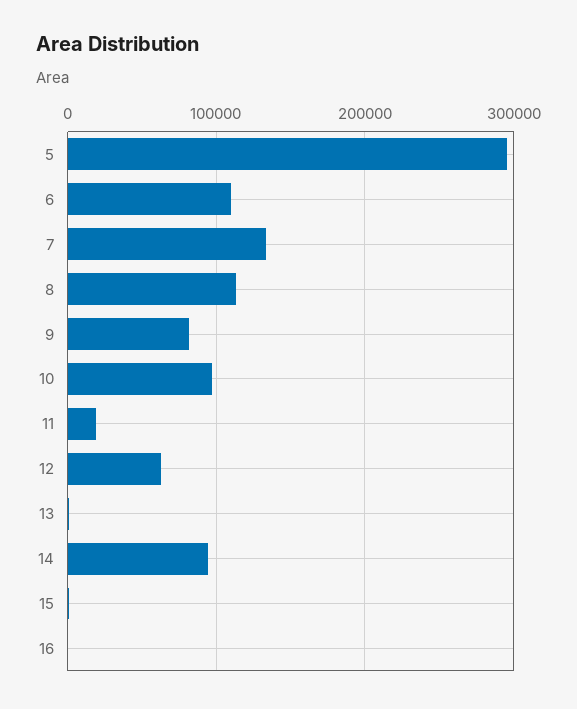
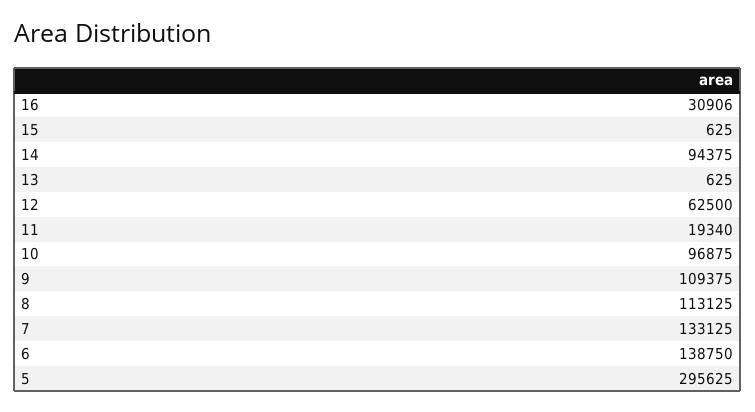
  {
    "5": 295625,
-   "6": 110000,
+   "6": 138750,
    "7": 133125,
    "8": 113125,
-   "9": 80000,
+   "9": 109375,
    "10": 96875,
    "11": 19340,
    "12": 62500,
    "13": 625,
    "14": 94375,
    "15": 625,
-   "16": 0
+   "16": 30906
  }

